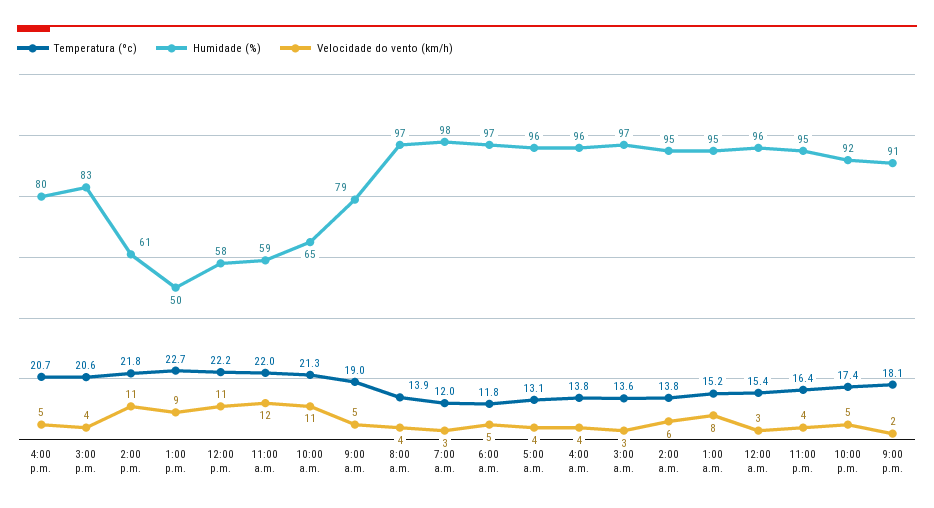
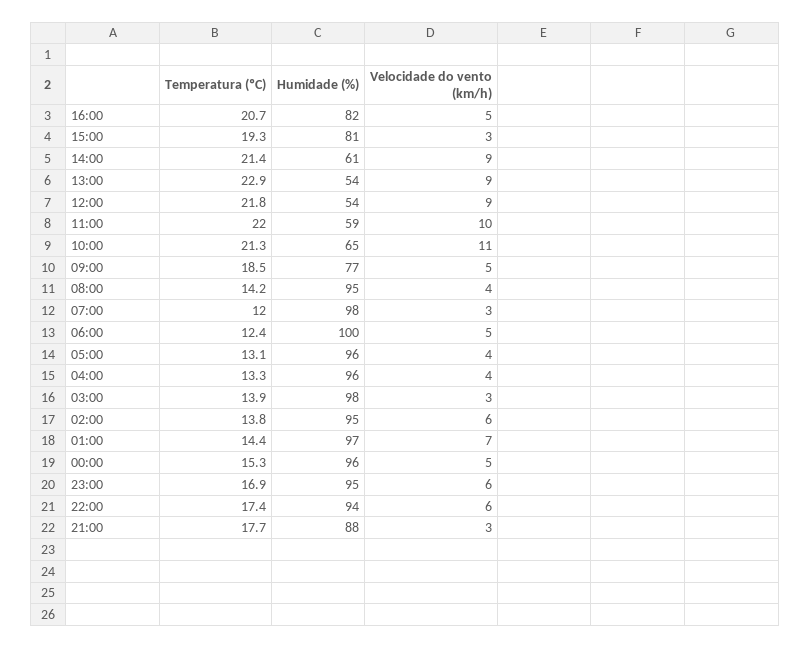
  {
    "Temperatura (ºc)": {
      "4:00 p.m.": 20.7,
-     "3:00 p.m.": 20.6,
+     "3:00 p.m.": 19.3,
-     "2:00 p.m.": 21.8,
+     "2:00 p.m.": 21.4,
-     "1:00 p.m.": 22.7,
+     "1:00 p.m.": 22.9,
-     "12:00 p.m.": 22.2,
+     "12:00 p.m.": 21.8,
      "11:00 a.m.": 22,
      "10:00 a.m.": 21.3,
-     "9:00 a.m.": 19,
+     "9:00 a.m.": 18.5,
-     "8:00 a.m.": 13.9,
+     "8:00 a.m.": 14.2,
      "7:00 a.m.": 12,
-     "6:00 a.m.": 11.8,
+     "6:00 a.m.": 12.4,
      "5:00 a.m.": 13.1,
-     "4:00 a.m.": 13.8,
+     "4:00 a.m.": 13.3,
-     "3:00 a.m.": 13.6,
+     "3:00 a.m.": 13.9,
      "2:00 a.m.": 13.8,
-     "1:00 a.m.": 15.2,
+     "1:00 a.m.": 14.4,
-     "12:00 a.m.": 15.4,
+     "12:00 a.m.": 15.3,
-     "11:00 p.m.": 16.4,
+     "11:00 p.m.": 16.9,
      "10:00 p.m.": 17.4,
-     "9:00 p.m.": 18.1
+     "9:00 p.m.": 17.7
    },
    "Humidade (%)": {
-     "4:00 p.m.": 80,
+     "4:00 p.m.": 82,
-     "3:00 p.m.": 83,
+     "3:00 p.m.": 81,
      "2:00 p.m.": 61,
-     "1:00 p.m.": 50,
+     "1:00 p.m.": 54,
-     "12:00 p.m.": 58,
+     "12:00 p.m.": 54,
      "11:00 a.m.": 59,
      "10:00 a.m.": 65,
-     "9:00 a.m.": 79,
+     "9:00 a.m.": 77,
-     "8:00 a.m.": 97,
+     "8:00 a.m.": 95,
      "7:00 a.m.": 98,
-     "6:00 a.m.": 97,
+     "6:00 a.m.": 100,
      "5:00 a.m.": 96,
      "4:00 a.m.": 96,
-     "3:00 a.m.": 97,
+     "3:00 a.m.": 98,
      "2:00 a.m.": 95,
-     "1:00 a.m.": 95,
+     "1:00 a.m.": 97,
      "12:00 a.m.": 96,
      "11:00 p.m.": 95,
-     "10:00 p.m.": 92,
+     "10:00 p.m.": 94,
-     "9:00 p.m.": 91
+     "9:00 p.m.": 88
    },
    "Velocidade do vento (km/h)": {
      "4:00 p.m.": 5,
-     "3:00 p.m.": 4,
+     "3:00 p.m.": 3,
-     "2:00 p.m.": 11,
+     "2:00 p.m.": 9,
      "1:00 p.m.": 9,
-     "12:00 p.m.": 11,
+     "12:00 p.m.": 9,
-     "11:00 a.m.": 12,
+     "11:00 a.m.": 10,
      "10:00 a.m.": 11,
      "9:00 a.m.": 5,
      "8:00 a.m.": 4,
      "7:00 a.m.": 3,
      "6:00 a.m.": 5,
      "5:00 a.m.": 4,
      "4:00 a.m.": 4,
      "3:00 a.m.": 3,
      "2:00 a.m.": 6,
-     "1:00 a.m.": 8,
+     "1:00 a.m.": 7,
-     "12:00 a.m.": 3,
+     "12:00 a.m.": 5,
-     "11:00 p.m.": 4,
+     "11:00 p.m.": 6,
-     "10:00 p.m.": 5,
+     "10:00 p.m.": 6,
-     "9:00 p.m.": 2
+     "9:00 p.m.": 3
    }
  }

